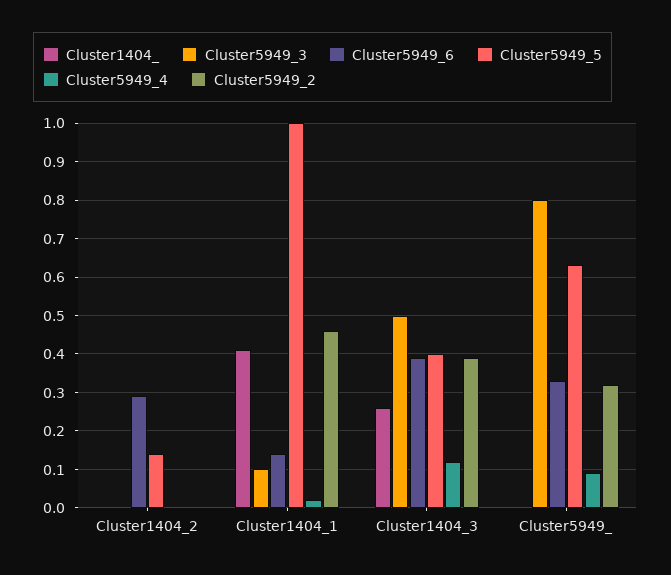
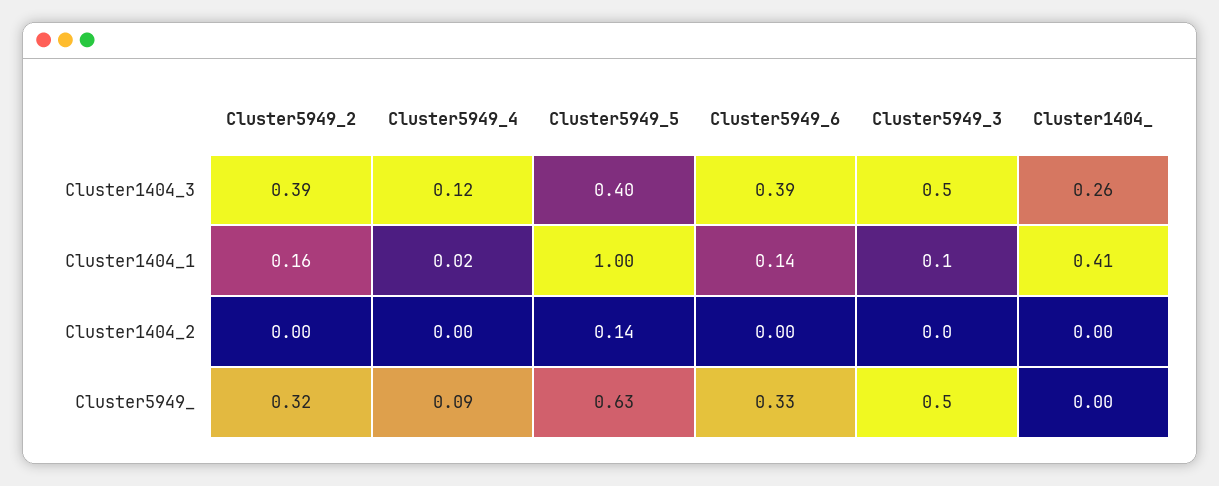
  {
    "Cluster1404_": {
      "Cluster1404_2": 0,
      "Cluster1404_1": 0.41,
      "Cluster1404_3": 0.26,
      "Cluster5949_": 0
    },
    "Cluster5949_3": {
      "Cluster1404_2": 0,
      "Cluster1404_1": 0.1,
      "Cluster1404_3": 0.5,
-     "Cluster5949_": 0.8
+     "Cluster5949_": 0.5
    },
    "Cluster5949_6": {
-     "Cluster1404_2": 0.3,
+     "Cluster1404_2": 0,
      "Cluster1404_1": 0.14,
      "Cluster1404_3": 0.39,
      "Cluster5949_": 0.33
    },
    "Cluster5949_5": {
      "Cluster1404_2": 0.14,
      "Cluster1404_1": 1,
      "Cluster1404_3": 0.4,
      "Cluster5949_": 0.63
    },
    "Cluster5949_4": {
      "Cluster1404_2": 0,
      "Cluster1404_1": 0.02,
      "Cluster1404_3": 0.12,
      "Cluster5949_": 0.09
    },
    "Cluster5949_2": {
      "Cluster1404_2": 0,
-     "Cluster1404_1": 0.45,
+     "Cluster1404_1": 0.16,
      "Cluster1404_3": 0.39,
      "Cluster5949_": 0.32
    }
  }

